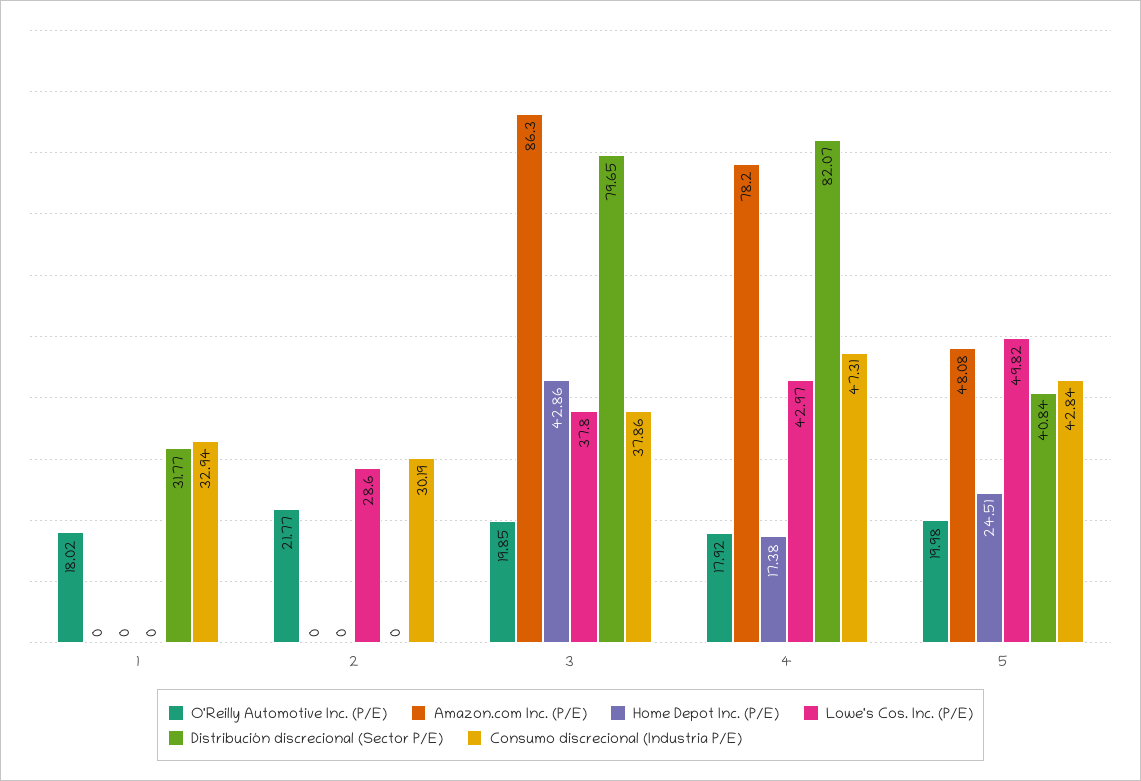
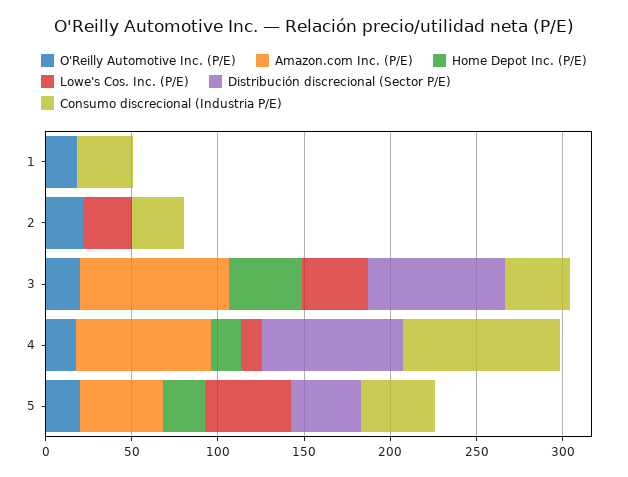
  {
    "O'Reilly Automotive Inc. (P/E)": {
      "1": 18.02,
      "2": 21.77,
      "3": 19.85,
      "4": 17.92,
      "5": 19.98
    },
    "Amazon.com Inc. (P/E)": {
      "1": 0,
      "2": 0,
      "3": 86.3,
      "4": 78.2,
      "5": 48.08
    },
    "Home Depot Inc. (P/E)": {
      "1": 0,
      "2": 0,
      "3": 42.86,
      "4": 17.38,
      "5": 24.51
    },
    "Lowe's Cos. Inc. (P/E)": {
      "1": 0,
      "2": 28.6,
      "3": 37.8,
-     "4": 42.97,
+     "4": 10,
      "5": 49.82
    },
    "Distribución discrecional (Sector P/E)": {
-     "1": 31.77,
+     "1": 0,
      "2": 0,
      "3": 79.65,
      "4": 82.07,
      "5": 40.84
    },
    "Consumo discrecional (Industria P/E)": {
      "1": 32.94,
      "2": 30.19,
      "3": 37.86,
-     "4": 47.31,
+     "4": 90,
      "5": 42.84
    }
  }

